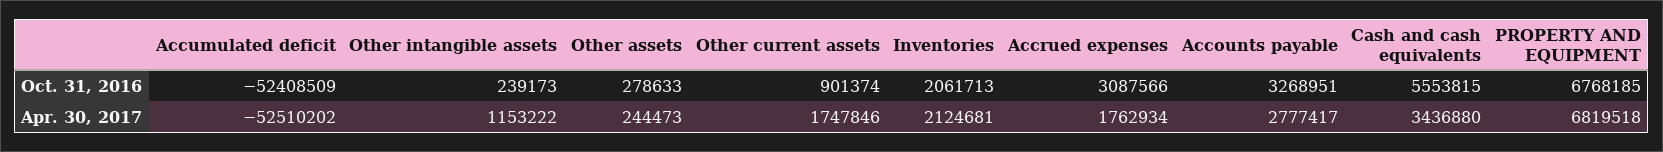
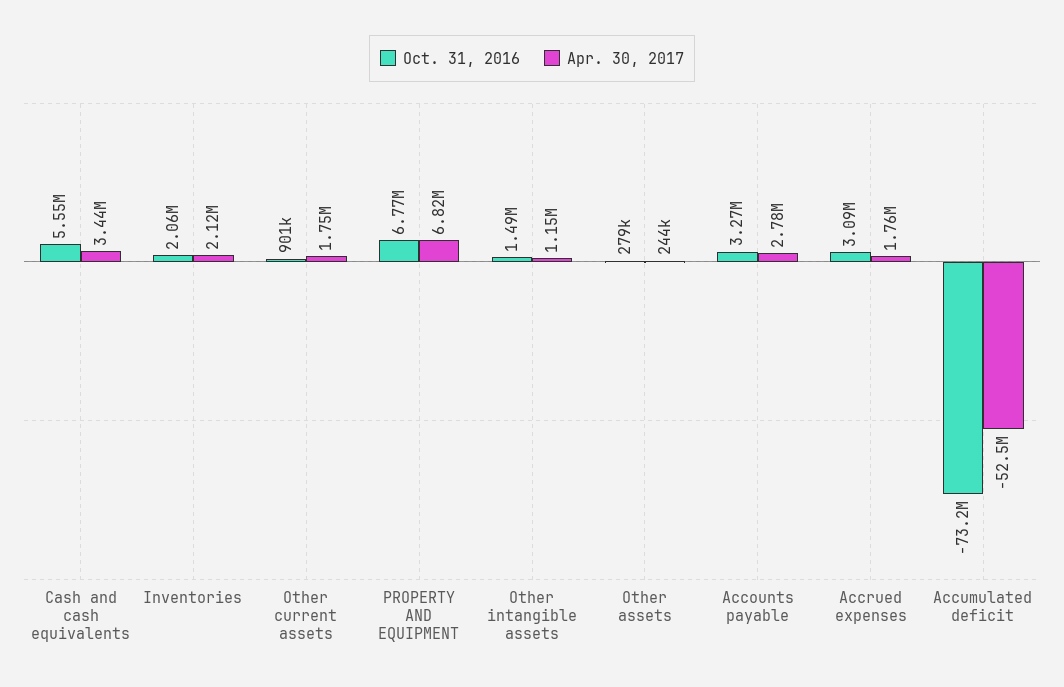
  {
    "Oct. 31, 2016": {
-     "Accumulated deficit": -52408509,
+     "Accumulated deficit": -73200000,
-     "Other intangible assets": 239173,
+     "Other intangible assets": 1490000,
      "Other assets": 278633,
      "Other current assets": 901374,
      "Inventories": 2061713,
      "Accrued expenses": 3087566,
      "Accounts payable": 3268951,
      "Cash and cash equivalents": 5553815,
      "PROPERTY AND EQUIPMENT": 6768185
    },
    "Apr. 30, 2017": {
      "Accumulated deficit": -52510202,
      "Other intangible assets": 1153222,
      "Other assets": 244473,
      "Other current assets": 1747846,
      "Inventories": 2124681,
      "Accrued expenses": 1762934,
      "Accounts payable": 2777417,
      "Cash and cash equivalents": 3436880,
      "PROPERTY AND EQUIPMENT": 6819518
    }
  }

